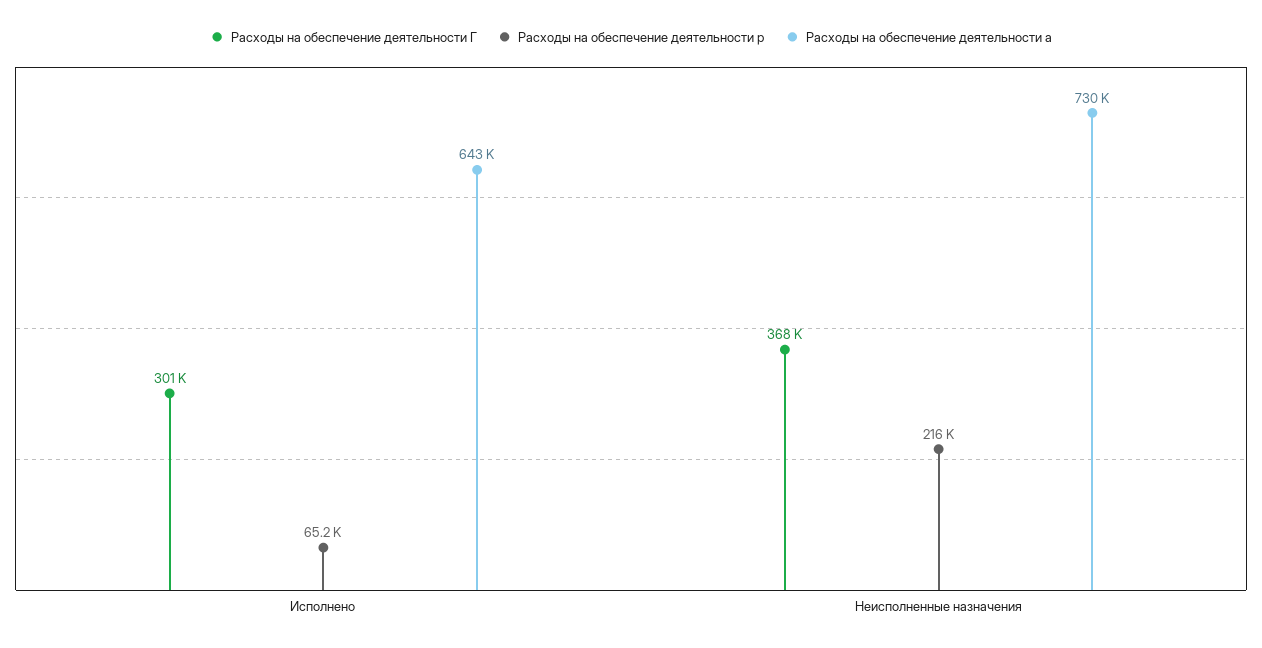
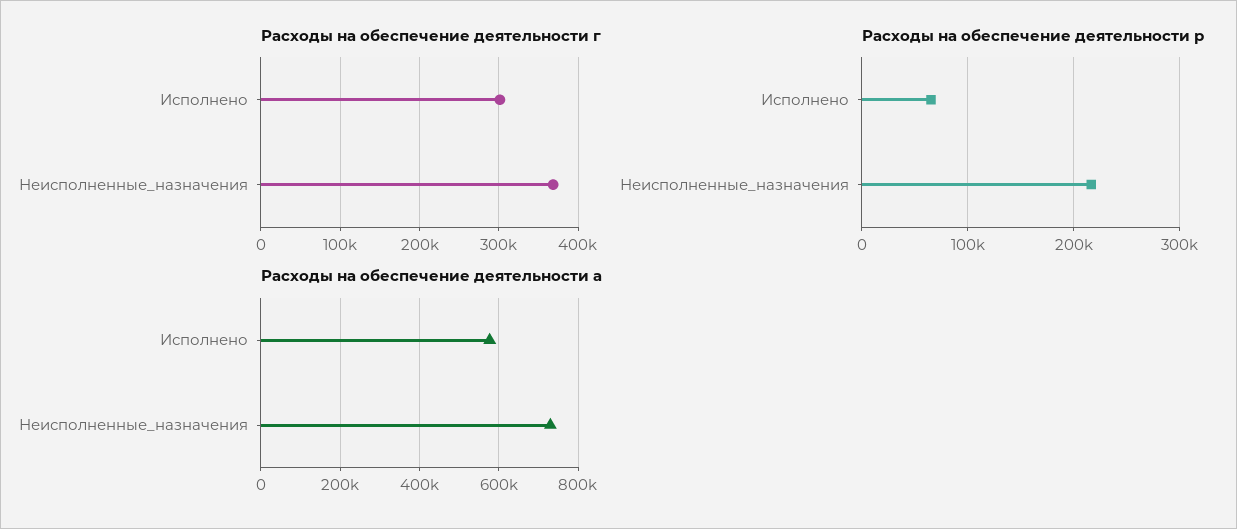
  {
    "Расходы на обеспечение деятельности Г": {
      "Исполнено": 301000,
      "Неисполненные назначения": 368000
    },
    "Расходы на обеспечение деятельности р": {
      "Исполнено": 65200,
      "Неисполненные назначения": 216000
    },
    "Расходы на обеспечение деятельности а": {
-     "Исполнено": 643000,
+     "Исполнено": 580000,
      "Неисполненные назначения": 730000
    }
  }

